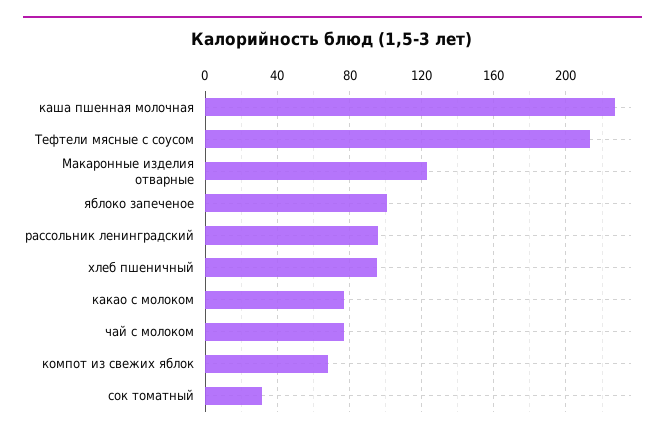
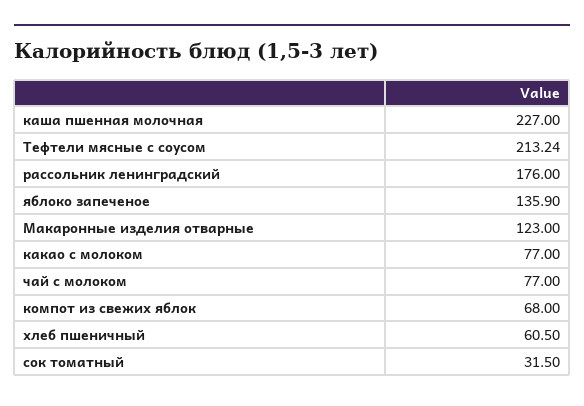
  {
    "каша пшенная молочная": 227,
    "Тефтели мясные с соусом": 213.24,
    "Макаронные изделия отварные": 123,
-   "яблоко запеченое": 100,
+   "яблоко запеченое": 135.9,
-   "рассольник ленинградский": 95,
+   "рассольник ленинградский": 176,
-   "хлеб пшеничный": 95,
+   "хлеб пшеничный": 60.5,
    "какао с молоком": 77,
    "чай с молоком": 77,
    "компот из свежих яблок": 68,
    "сок томатный": 31.5
  }

